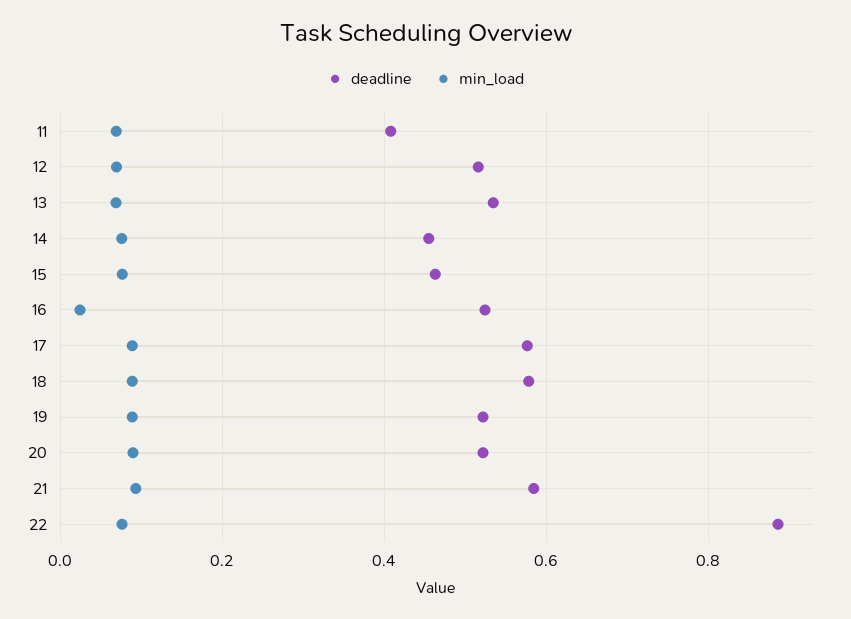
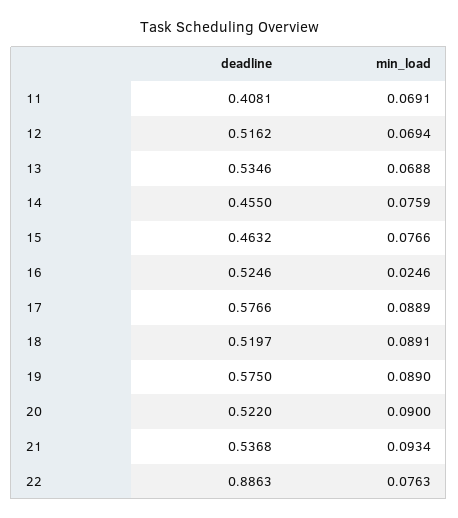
  {
    "deadline": {
      "11": 0.4081,
      "12": 0.5162,
      "13": 0.5346,
      "14": 0.455,
      "15": 0.4632,
      "16": 0.5246,
      "17": 0.5766,
-     "18": 0.58,
+     "18": 0.5197,
-     "19": 0.52,
+     "19": 0.575,
      "20": 0.522,
-     "21": 0.58,
+     "21": 0.5368,
      "22": 0.8863
    },
    "min_load": {
      "11": 0.0691,
      "12": 0.0694,
      "13": 0.0688,
      "14": 0.0759,
      "15": 0.0766,
      "16": 0.0246,
      "17": 0.0889,
      "18": 0.0891,
      "19": 0.089,
      "20": 0.09,
      "21": 0.0934,
      "22": 0.0763
    }
  }

